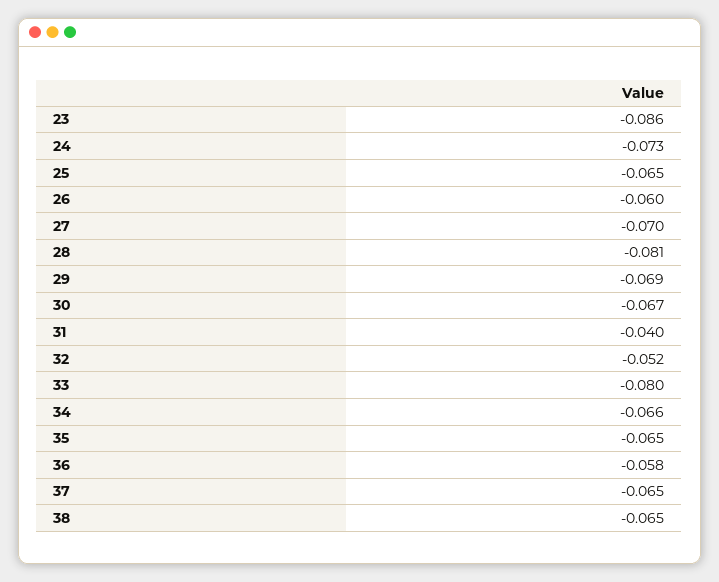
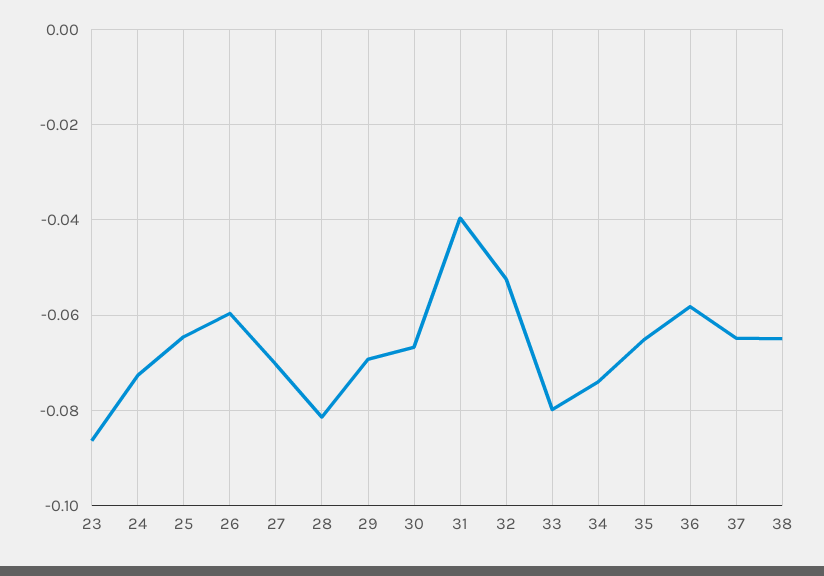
  {
    "23": -0.086,
    "24": -0.073,
    "25": -0.065,
    "26": -0.06,
    "27": -0.07,
    "28": -0.081,
    "29": -0.069,
    "30": -0.067,
    "31": -0.04,
    "32": -0.052,
    "33": -0.08,
-   "34": -0.066,
+   "34": -0.074,
    "35": -0.065,
    "36": -0.058,
    "37": -0.065,
    "38": -0.065
  }

